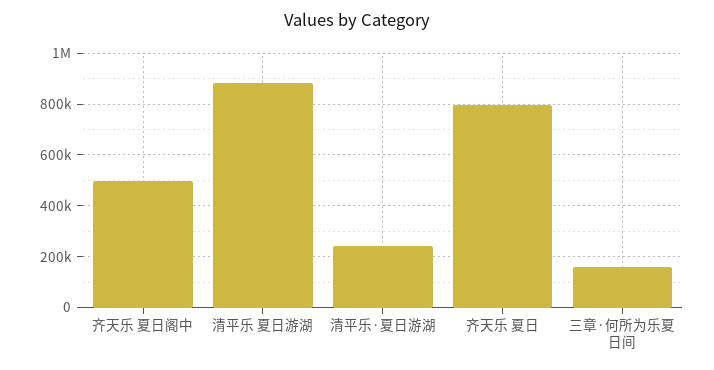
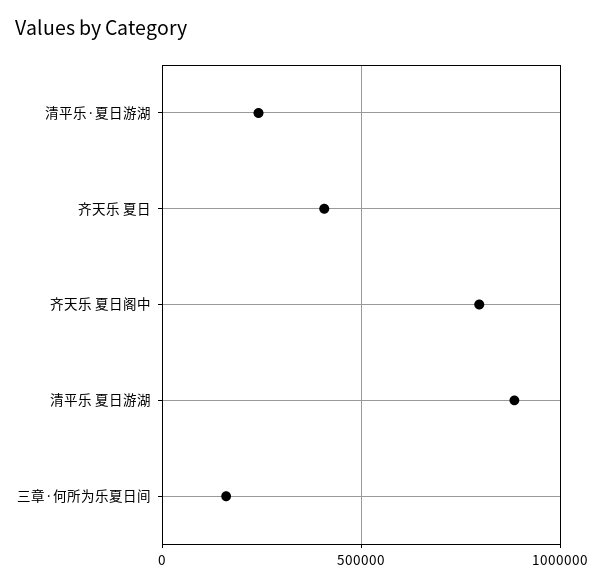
  {
-   "齐天乐 夏日阁中": 500000,
+   "齐天乐 夏日阁中": 800000,
    "清平乐 夏日游湖": 875000,
    "清平乐·夏日游湖": 250000,
-   "齐天乐 夏日": 800000,
+   "齐天乐 夏日": 400000,
    "三章·何所为乐夏日间": 150000
  }

